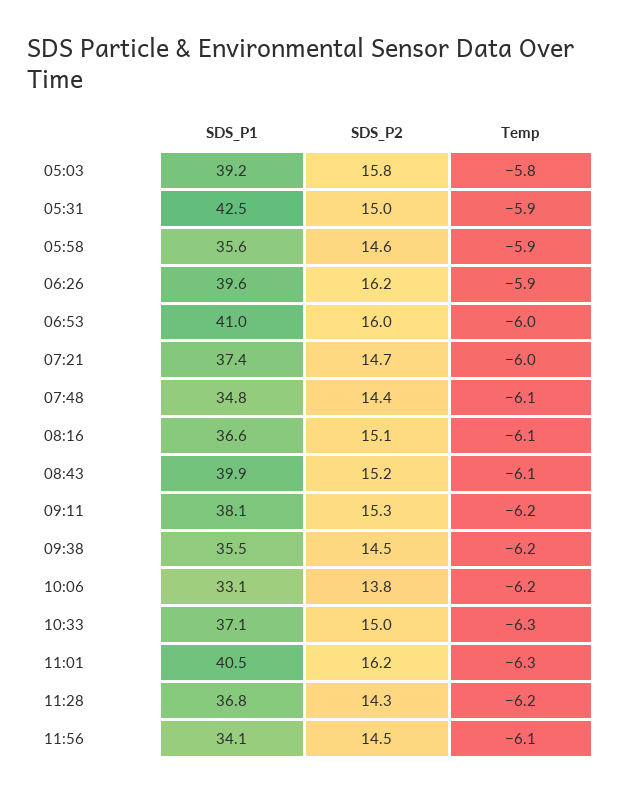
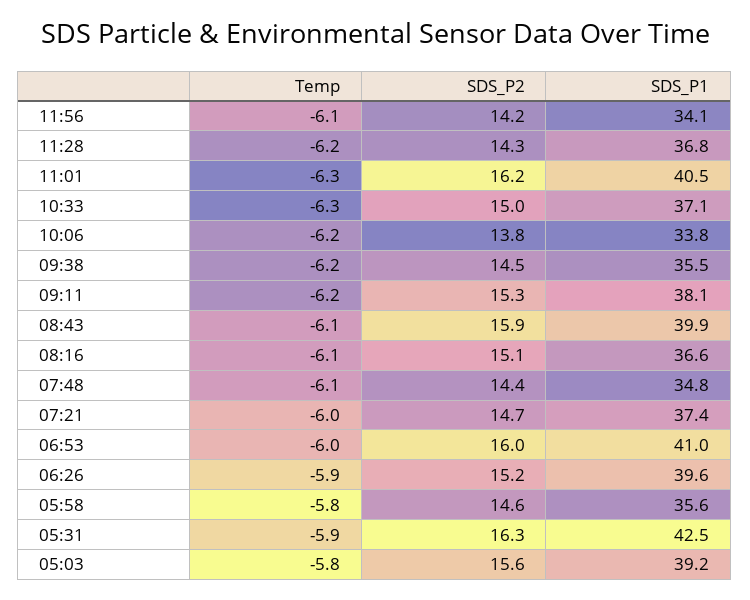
  {
    "SDS_P1": {
      "05:03": 39.2,
      "05:31": 42.5,
      "05:58": 35.6,
      "06:26": 39.6,
      "06:53": 41,
      "07:21": 37.4,
      "07:48": 34.8,
      "08:16": 36.6,
      "08:43": 39.9,
      "09:11": 38.1,
      "09:38": 35.5,
-     "10:06": 33.1,
+     "10:06": 33.8,
      "10:33": 37.1,
      "11:01": 40.5,
      "11:28": 36.8,
      "11:56": 34.1
    },
    "SDS_P2": {
-     "05:03": 15.8,
+     "05:03": 15.6,
-     "05:31": 15,
+     "05:31": 16.3,
      "05:58": 14.6,
-     "06:26": 16.2,
+     "06:26": 15.2,
      "06:53": 16,
      "07:21": 14.7,
      "07:48": 14.4,
      "08:16": 15.1,
-     "08:43": 15.2,
+     "08:43": 15.9,
      "09:11": 15.3,
      "09:38": 14.5,
      "10:06": 13.8,
      "10:33": 15,
      "11:01": 16.2,
      "11:28": 14.3,
-     "11:56": 14.5
+     "11:56": 14.2
    },
    "Temp": {
      "05:03": -5.8,
      "05:31": -5.9,
-     "05:58": -5.9,
+     "05:58": -5.8,
      "06:26": -5.9,
      "06:53": -6,
      "07:21": -6,
      "07:48": -6.1,
      "08:16": -6.1,
      "08:43": -6.1,
      "09:11": -6.2,
      "09:38": -6.2,
      "10:06": -6.2,
      "10:33": -6.3,
      "11:01": -6.3,
      "11:28": -6.2,
      "11:56": -6.1
    }
  }

